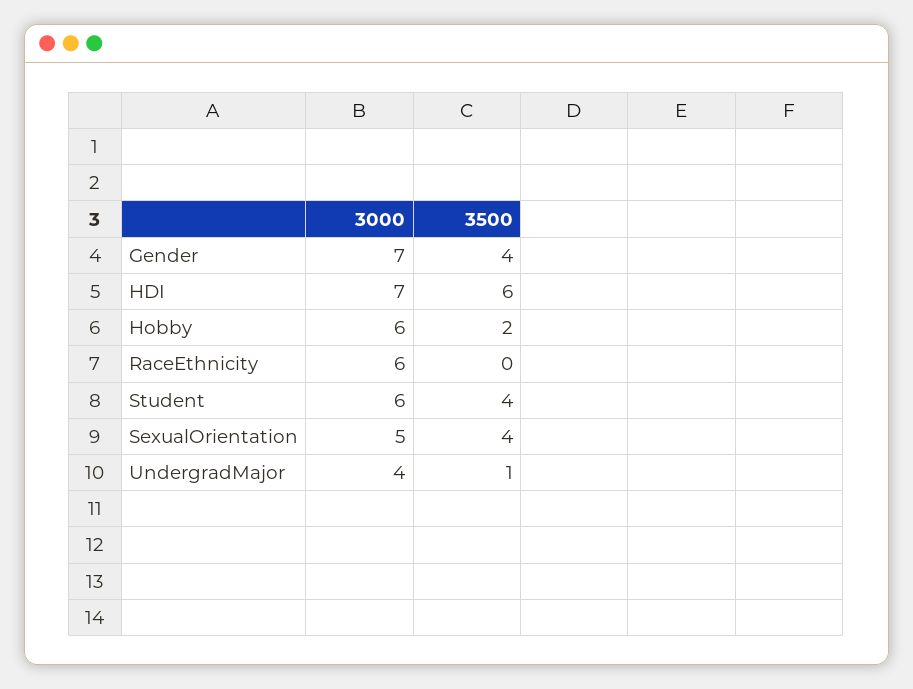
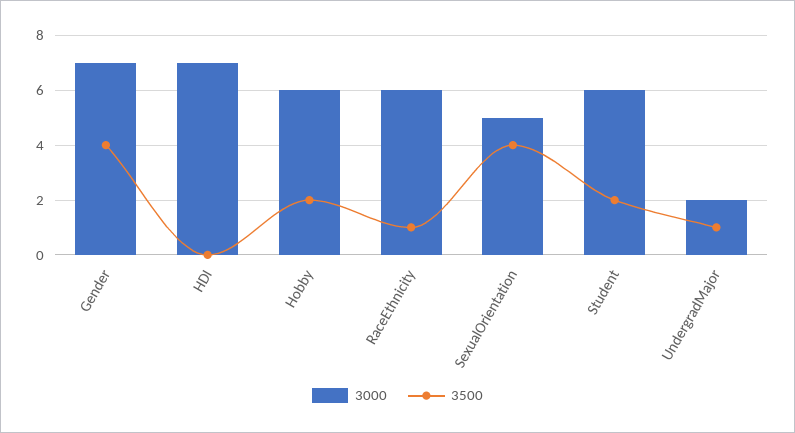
  {
    "3000": {
      "Gender": 7,
      "HDI": 7,
      "Hobby": 6,
      "RaceEthnicity": 6,
      "Student": 6,
      "SexualOrientation": 5,
-     "UndergradMajor": 4
+     "UndergradMajor": 2
    },
    "3500": {
      "Gender": 4,
-     "HDI": 6,
+     "HDI": 0,
      "Hobby": 2,
-     "RaceEthnicity": 0,
+     "RaceEthnicity": 1,
-     "Student": 4,
+     "Student": 2,
      "SexualOrientation": 4,
      "UndergradMajor": 1
    }
  }

